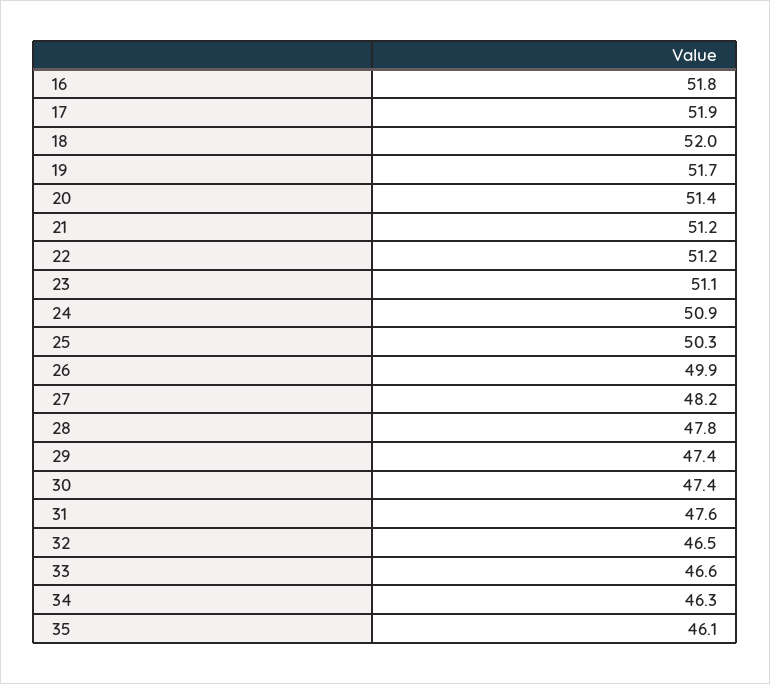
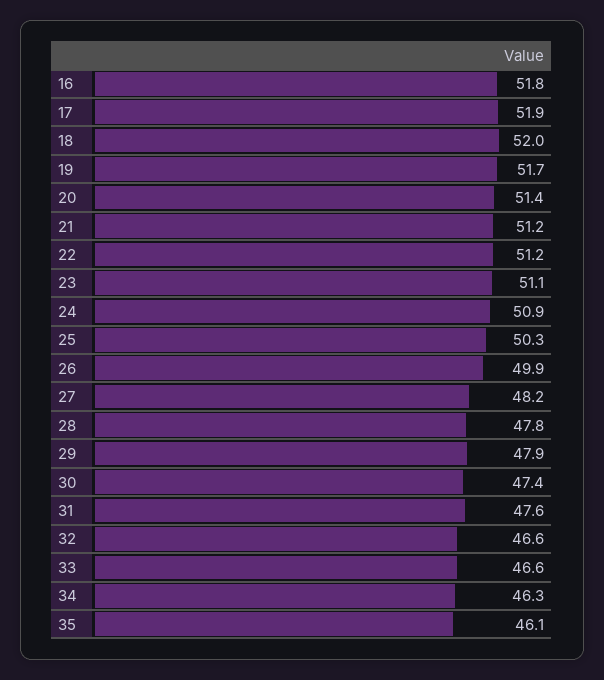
  {
    "16": 51.8,
    "17": 51.9,
    "18": 52,
    "19": 51.7,
    "20": 51.4,
    "21": 51.2,
    "22": 51.2,
    "23": 51.1,
    "24": 50.9,
    "25": 50.3,
    "26": 49.9,
    "27": 48.2,
    "28": 47.8,
-   "29": 47.4,
+   "29": 47.9,
    "30": 47.4,
    "31": 47.6,
-   "32": 46.5,
+   "32": 46.6,
    "33": 46.6,
    "34": 46.3,
    "35": 46.1
  }

